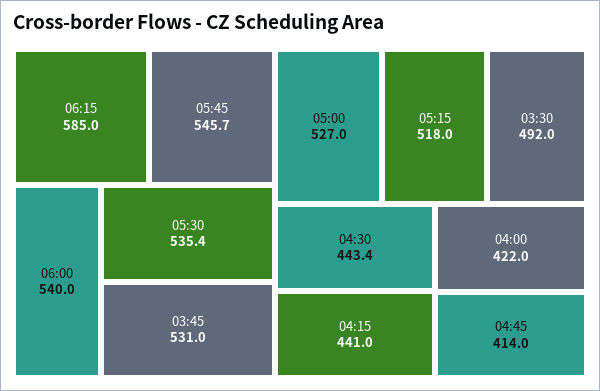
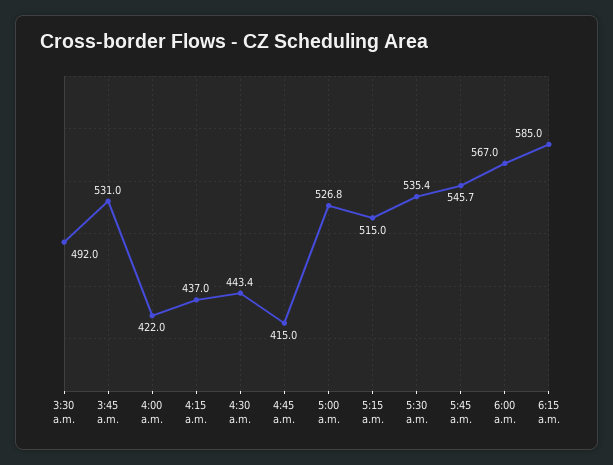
  {
    "06:15": 585,
    "05:45": 545.7,
-   "06:00": 540,
+   "06:00": 567,
    "05:30": 535.4,
    "03:45": 531,
-   "05:00": 527,
+   "05:00": 526.8,
-   "05:15": 518,
+   "05:15": 515,
    "03:30": 492,
    "04:30": 443.4,
-   "04:15": 441,
+   "04:15": 437,
    "04:00": 422,
-   "04:45": 414
+   "04:45": 415
  }

